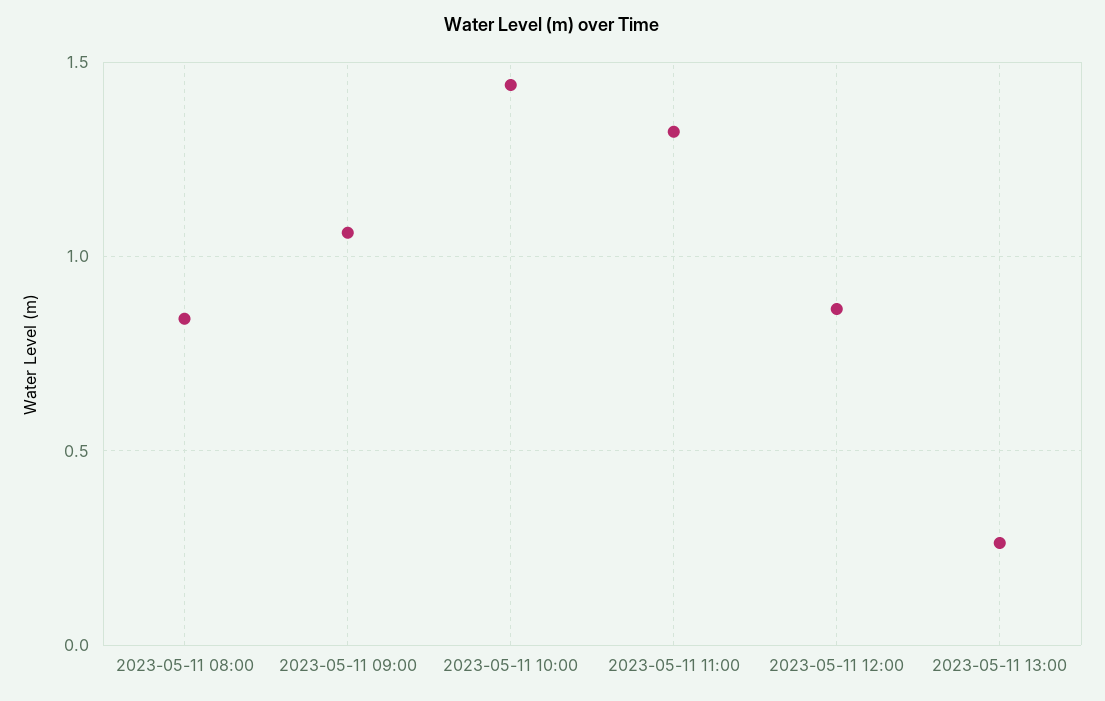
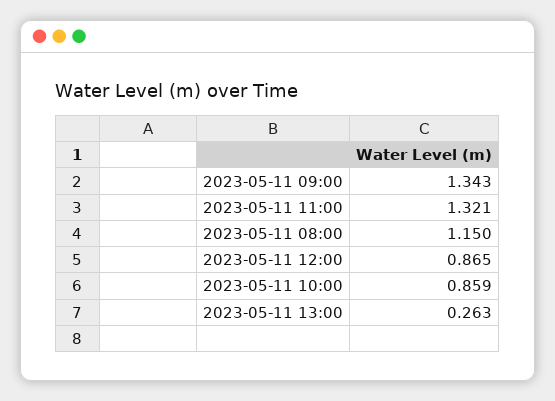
  {
-   "2023-05-11 08:00": 0.85,
+   "2023-05-11 08:00": 1.15,
-   "2023-05-11 09:00": 1.05,
+   "2023-05-11 09:00": 1.343,
-   "2023-05-11 10:00": 1.45,
+   "2023-05-11 10:00": 0.859,
    "2023-05-11 11:00": 1.321,
    "2023-05-11 12:00": 0.865,
    "2023-05-11 13:00": 0.263
  }

